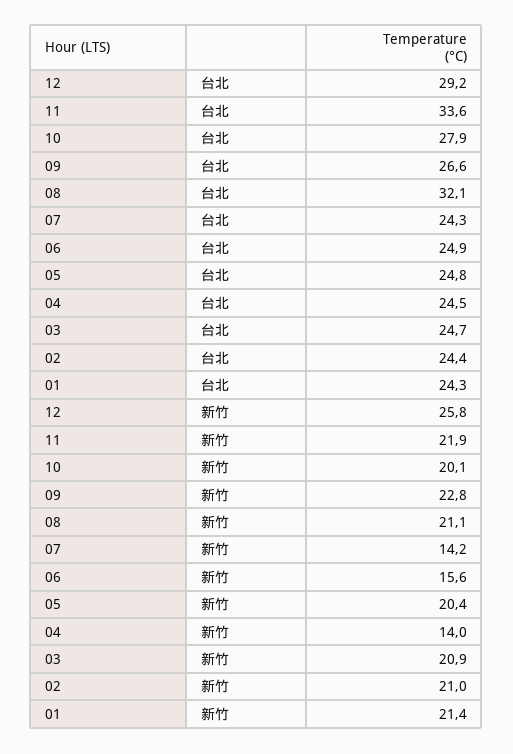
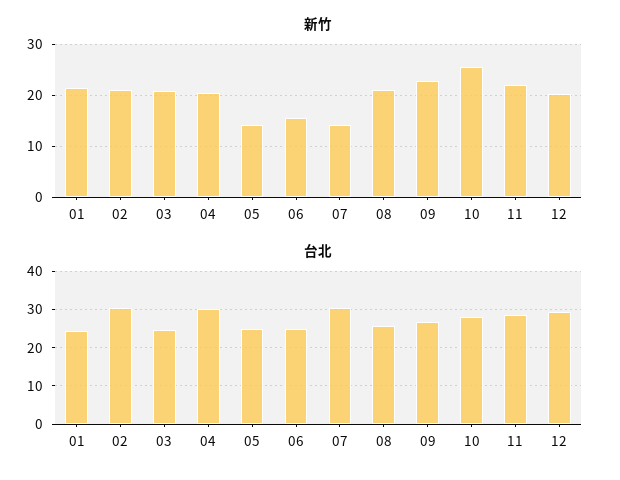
  {
    "台北": {
      "12": 29.2,
-     "11": 33.6,
+     "11": 28,
      "10": 27.9,
      "09": 26.6,
-     "08": 32.1,
+     "08": 26,
-     "07": 24.3,
+     "07": 30,
      "06": 24.9,
      "05": 24.8,
-     "04": 24.5,
+     "04": 30,
      "03": 24.7,
-     "02": 24.4,
+     "02": 30,
      "01": 24.3
    },
    "新竹": {
-     "12": 25.8,
+     "12": 20,
      "11": 21.9,
-     "10": 20.1,
+     "10": 26,
      "09": 22.8,
      "08": 21.1,
      "07": 14.2,
      "06": 15.6,
-     "05": 20.4,
+     "05": 14,
-     "04": 14,
+     "04": 20,
      "03": 20.9,
      "02": 21,
      "01": 21.4
    }
  }

